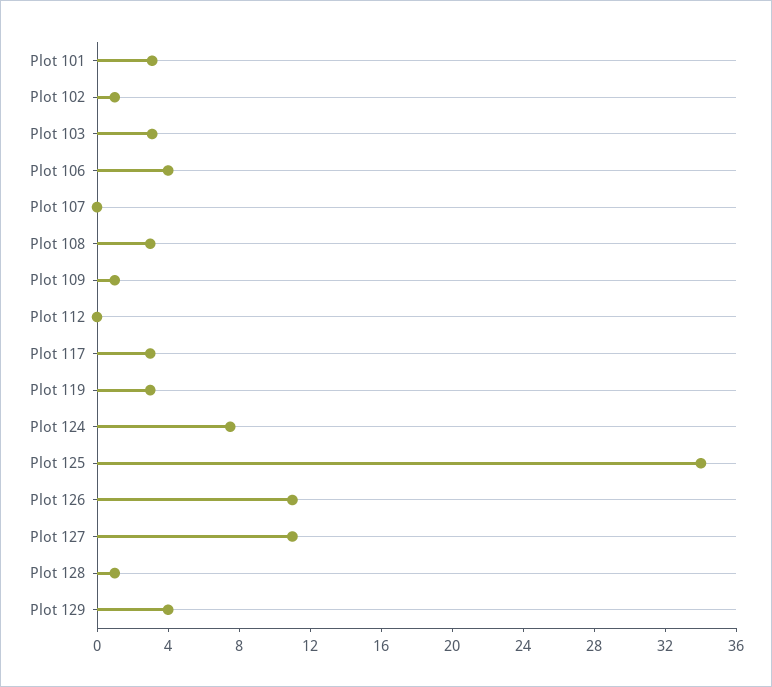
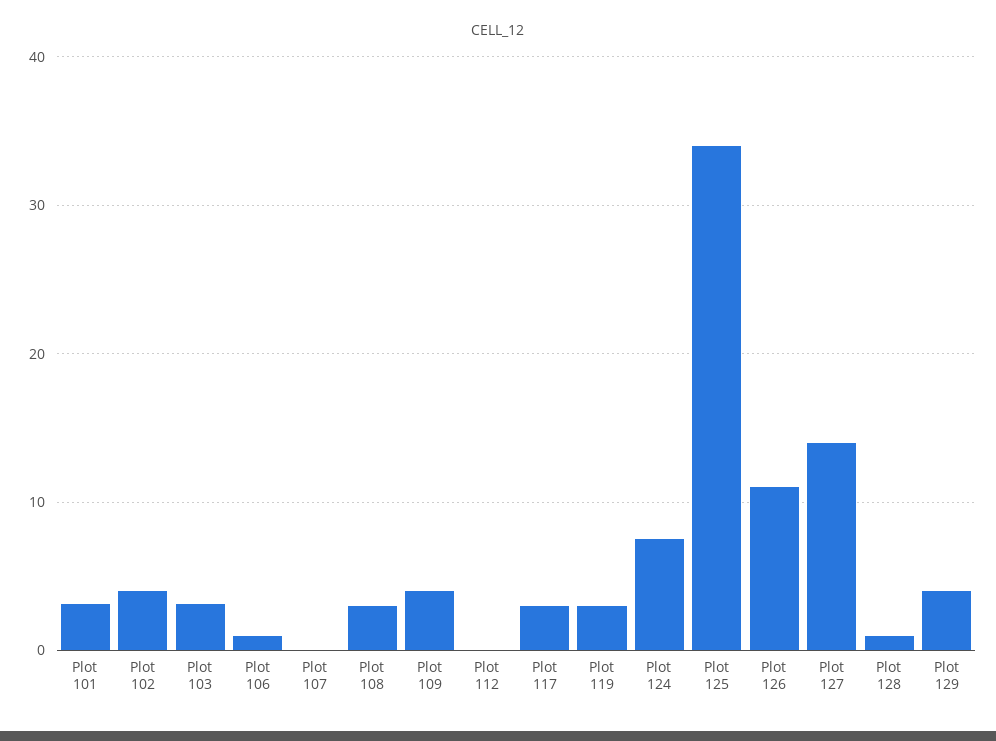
  {
    "Plot 101": 3,
-   "Plot 102": 1,
+   "Plot 102": 4,
    "Plot 103": 3,
-   "Plot 106": 4,
+   "Plot 106": 1,
    "Plot 107": 0,
    "Plot 108": 3,
-   "Plot 109": 1,
+   "Plot 109": 4,
    "Plot 112": 0,
    "Plot 117": 3,
    "Plot 119": 3,
    "Plot 124": 8,
    "Plot 125": 34,
    "Plot 126": 11,
-   "Plot 127": 11,
+   "Plot 127": 14,
    "Plot 128": 1,
    "Plot 129": 4
  }

